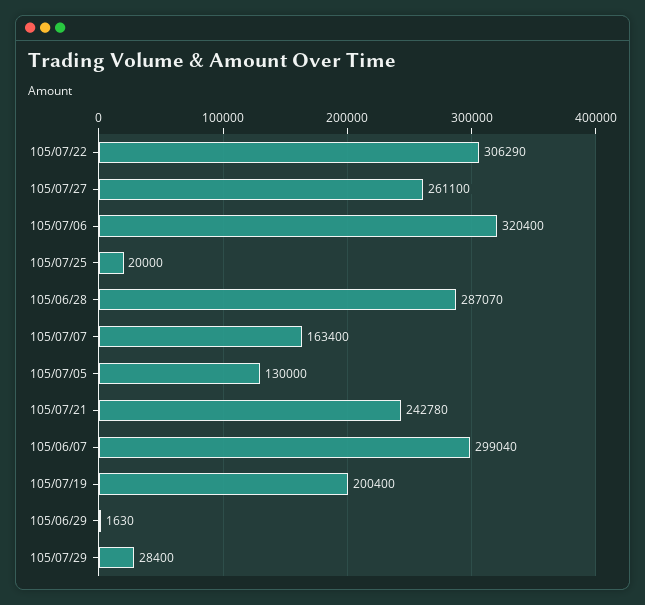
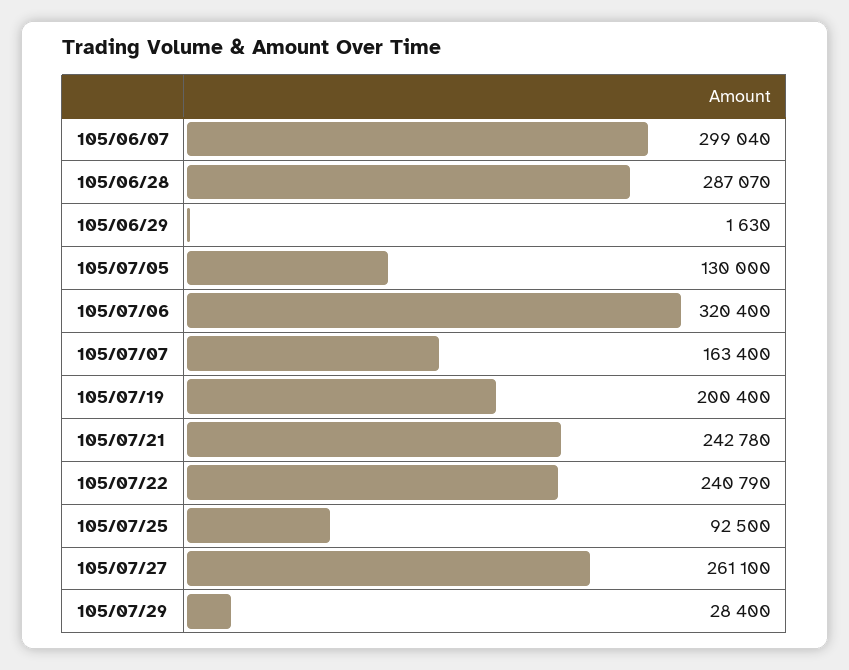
  {
-   "105/07/22": 306290,
+   "105/07/22": 240790,
    "105/07/27": 261100,
    "105/07/06": 320400,
-   "105/07/25": 20000,
+   "105/07/25": 92500,
    "105/06/28": 287070,
    "105/07/07": 163400,
    "105/07/05": 130000,
    "105/07/21": 242780,
    "105/06/07": 299040,
    "105/07/19": 200400,
    "105/06/29": 1630,
    "105/07/29": 28400
  }

